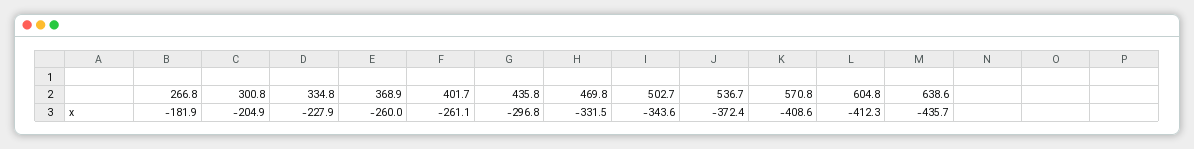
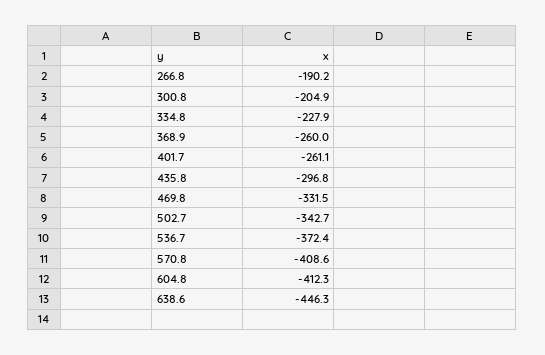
  {
-   "266.8": -181.9,
+   "266.8": -190.2,
    "300.8": -204.9,
    "334.8": -227.9,
    "368.9": -260,
    "401.7": -261.1,
    "435.8": -296.8,
    "469.8": -331.5,
-   "502.7": -343.6,
+   "502.7": -342.7,
    "536.7": -372.4,
    "570.8": -408.6,
    "604.8": -412.3,
-   "638.6": -435.7
+   "638.6": -446.3
  }

